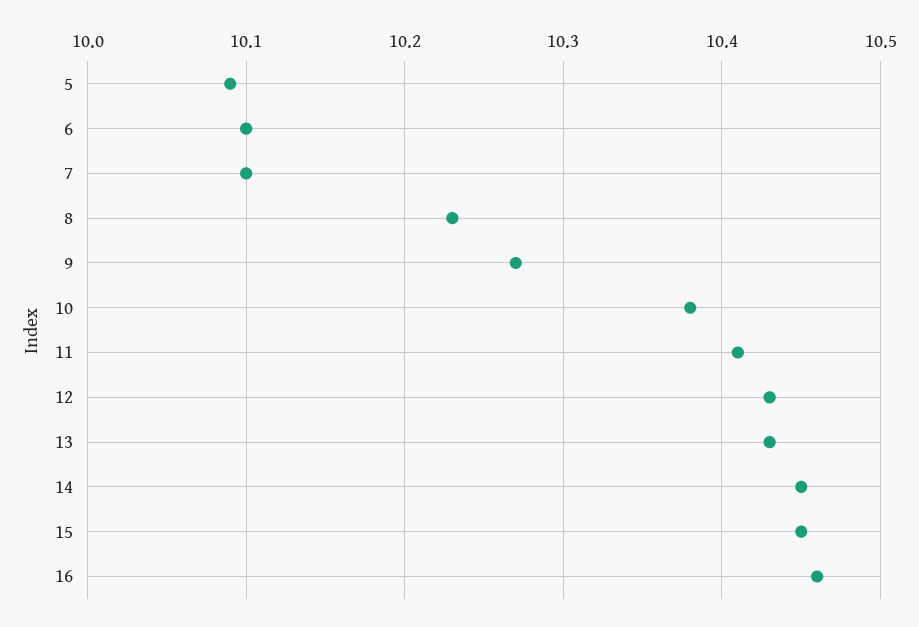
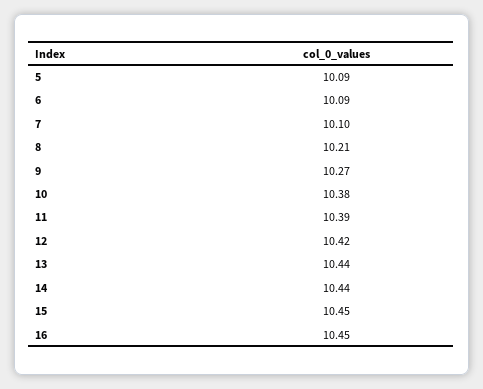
  {
    "5": 10.09,
-   "6": 10.1,
+   "6": 10.09,
    "7": 10.1,
-   "8": 10.23,
+   "8": 10.21,
    "9": 10.27,
    "10": 10.38,
-   "11": 10.41,
+   "11": 10.39,
-   "12": 10.43,
+   "12": 10.42,
-   "13": 10.43,
+   "13": 10.44,
-   "14": 10.45,
+   "14": 10.44,
    "15": 10.45,
-   "16": 10.46
+   "16": 10.45
  }

